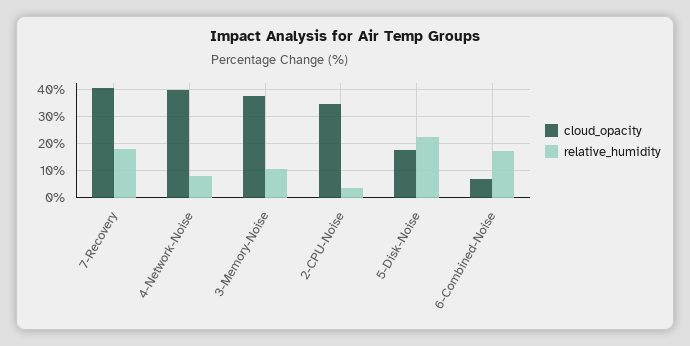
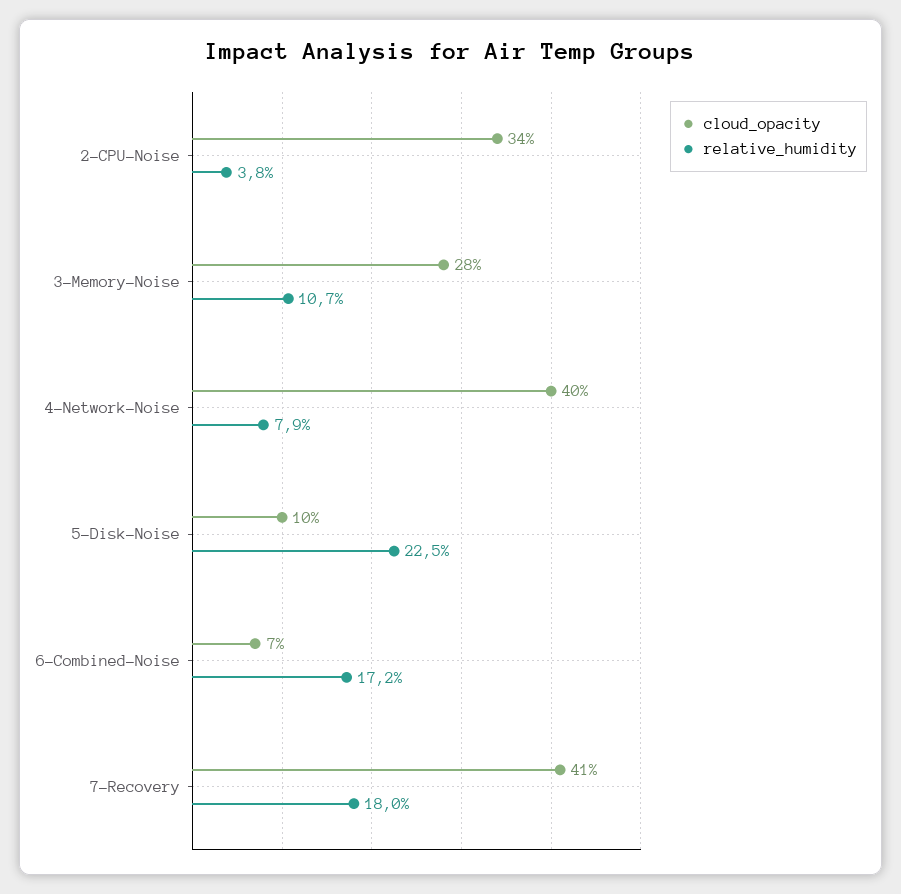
  {
    "cloud_opacity": {
      "7-Recovery": 41,
      "4-Network-Noise": 40,
-     "3-Memory-Noise": 37.5,
+     "3-Memory-Noise": 28,
      "2-CPU-Noise": 34,
-     "5-Disk-Noise": 17.5,
+     "5-Disk-Noise": 10,
      "6-Combined-Noise": 7
    },
    "relative_humidity": {
      "7-Recovery": 18,
      "4-Network-Noise": 7.9,
      "3-Memory-Noise": 10.7,
      "2-CPU-Noise": 3.8,
      "5-Disk-Noise": 22.5,
      "6-Combined-Noise": 17.2
    }
  }

